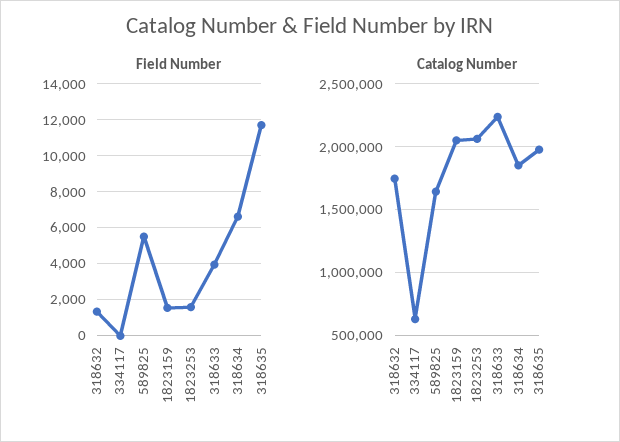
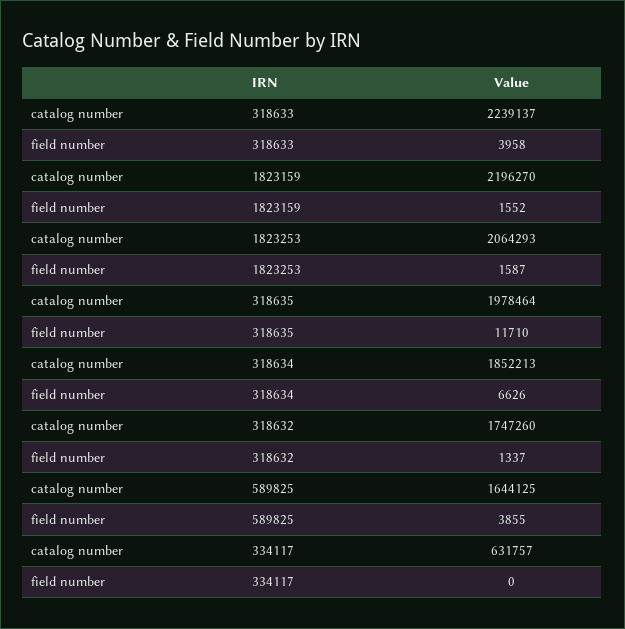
  {
    "Field Number": {
      "318632": 1337,
      "334117": 0,
-     "589825": 5500,
+     "589825": 3855,
      "1823159": 1552,
      "1823253": 1587,
      "318633": 3958,
      "318634": 6626,
      "318635": 11710
    },
    "Catalog Number": {
      "318632": 1747260,
      "334117": 631757,
      "589825": 1644125,
-     "1823159": 2050000,
+     "1823159": 2196270,
      "1823253": 2064293,
      "318633": 2239137,
      "318634": 1852213,
      "318635": 1978464
    }
  }

